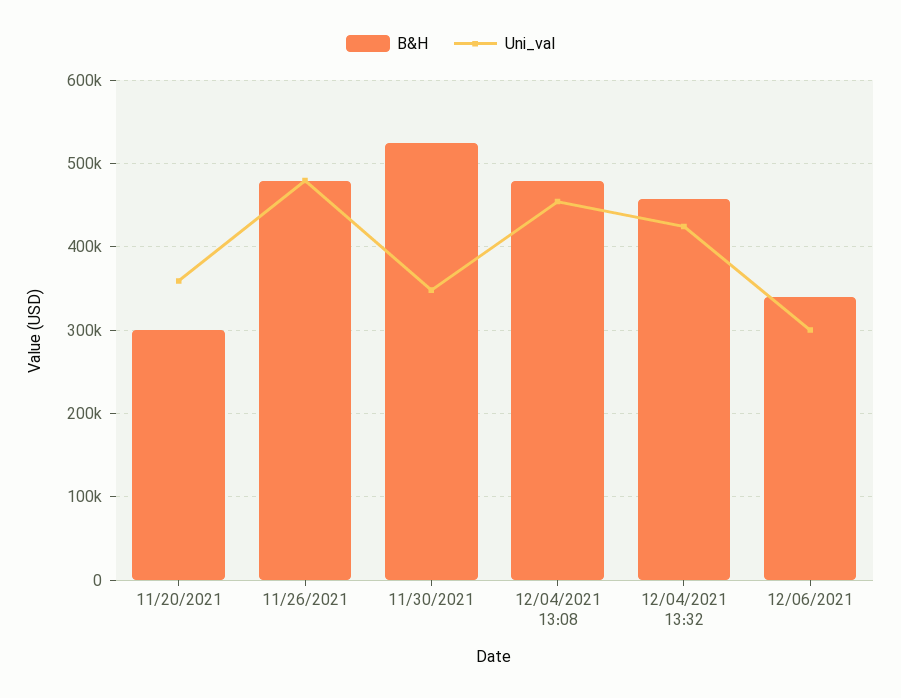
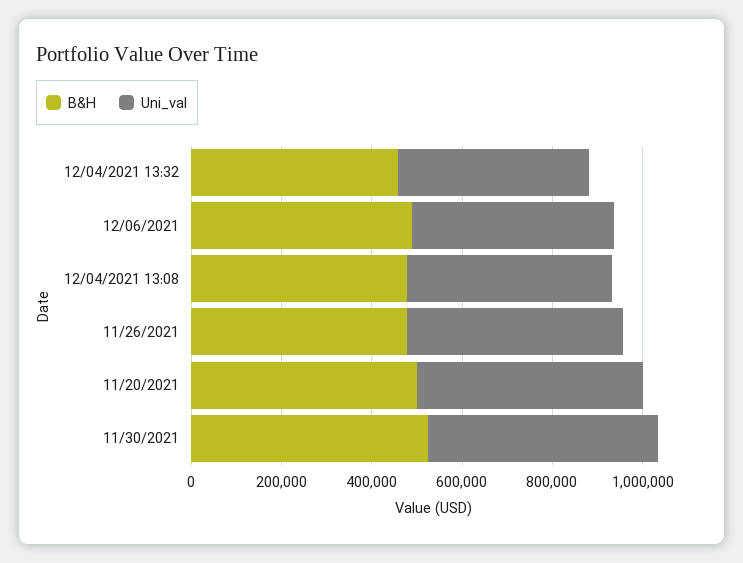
  {
    "B&H": {
-     "11/20/2021": 300000,
+     "11/20/2021": 500000,
      "11/26/2021": 480000,
      "11/30/2021": 520000,
      "12/04/2021 13:08": 480000,
      "12/04/2021 13:32": 460000,
-     "12/06/2021": 340000
+     "12/06/2021": 500000
    },
    "Uni_val": {
-     "11/20/2021": 360000,
+     "11/20/2021": 500000,
      "11/26/2021": 480000,
-     "11/30/2021": 350000,
+     "11/30/2021": 500000,
      "12/04/2021 13:08": 450000,
      "12/04/2021 13:32": 420000,
-     "12/06/2021": 300000
+     "12/06/2021": 450000
    }
  }

